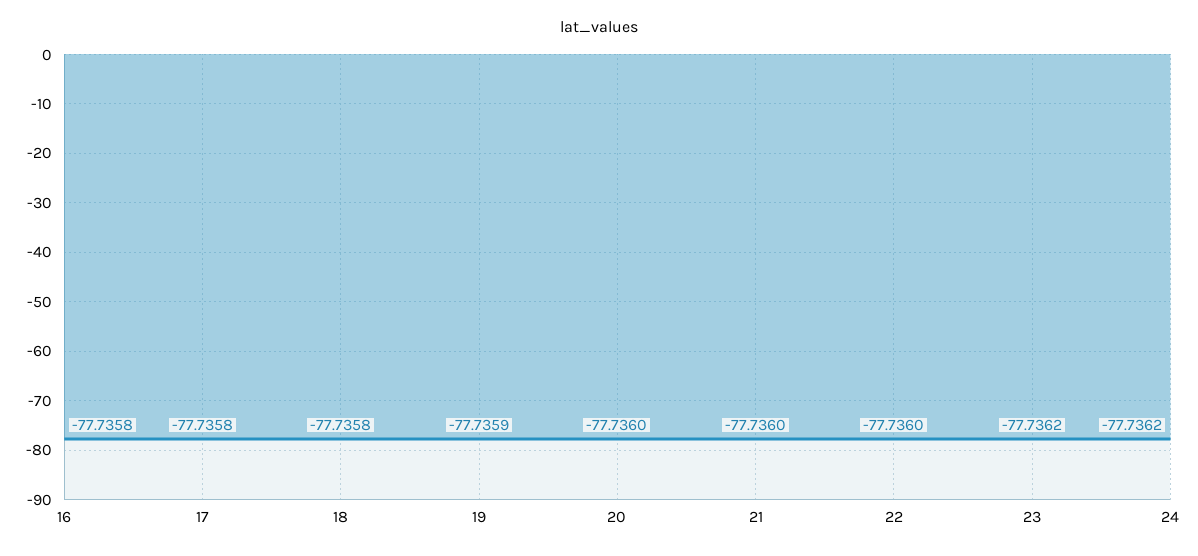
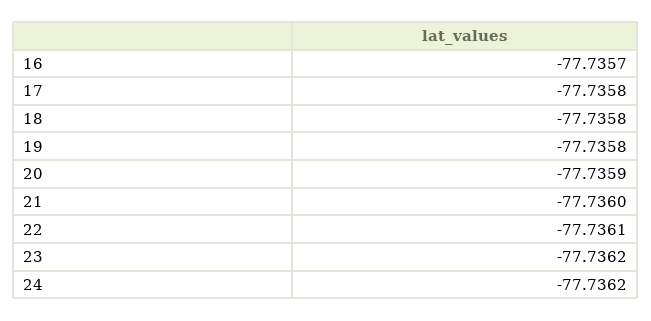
  {
-   "16": -77.7358,
+   "16": -77.7357,
    "17": -77.7358,
    "18": -77.7358,
-   "19": -77.7359,
+   "19": -77.7358,
-   "20": -77.736,
+   "20": -77.7359,
    "21": -77.736,
-   "22": -77.736,
+   "22": -77.7361,
    "23": -77.7362,
    "24": -77.7362
  }

